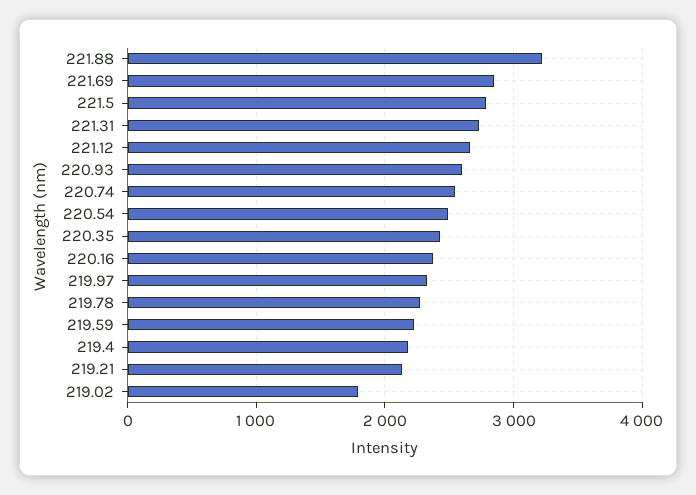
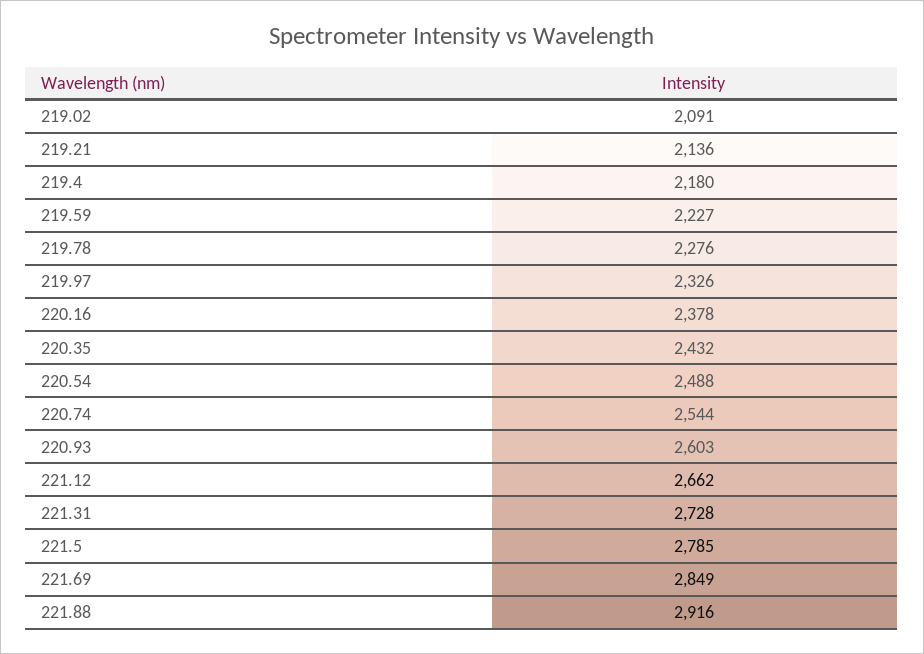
  {
-   "221.88": 3200,
+   "221.88": 2916,
    "221.69": 2849,
    "221.5": 2785,
    "221.31": 2728,
    "221.12": 2662,
    "220.93": 2603,
    "220.74": 2544,
    "220.54": 2488,
    "220.35": 2432,
    "220.16": 2378,
    "219.97": 2326,
    "219.78": 2276,
    "219.59": 2227,
    "219.4": 2180,
    "219.21": 2136,
-   "219.02": 1800
+   "219.02": 2091
  }

